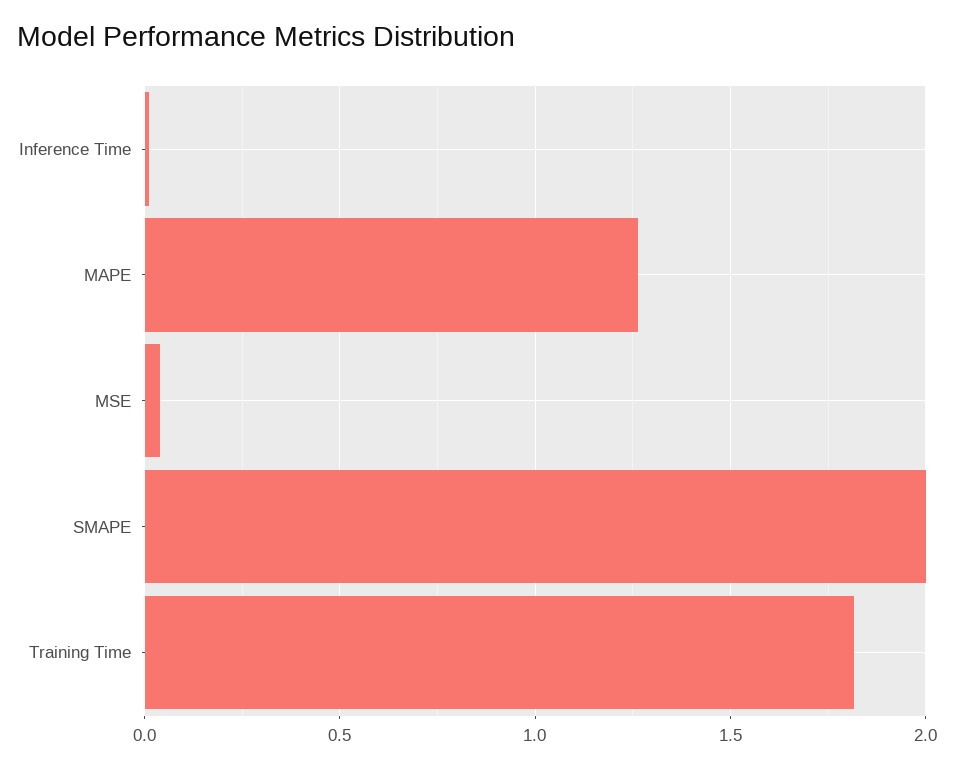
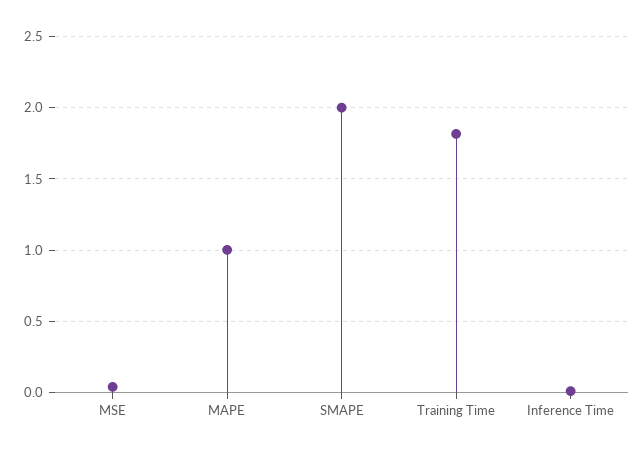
  {
    "Inference Time": 0,
-   "MAPE": 1.25,
+   "MAPE": 1,
    "MSE": 0.05,
    "SMAPE": 2,
    "Training Time": 1.8
  }

